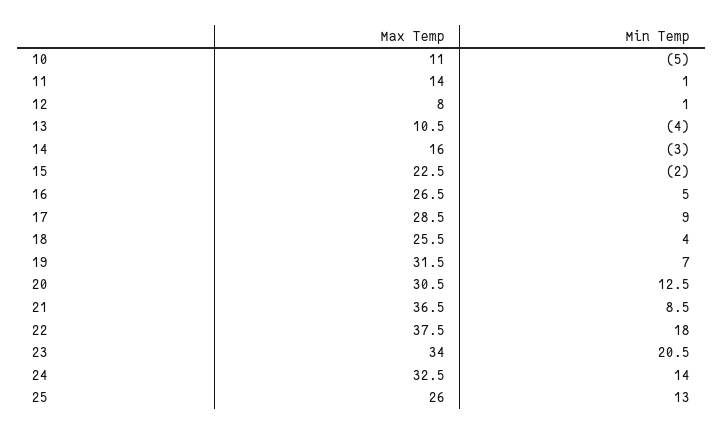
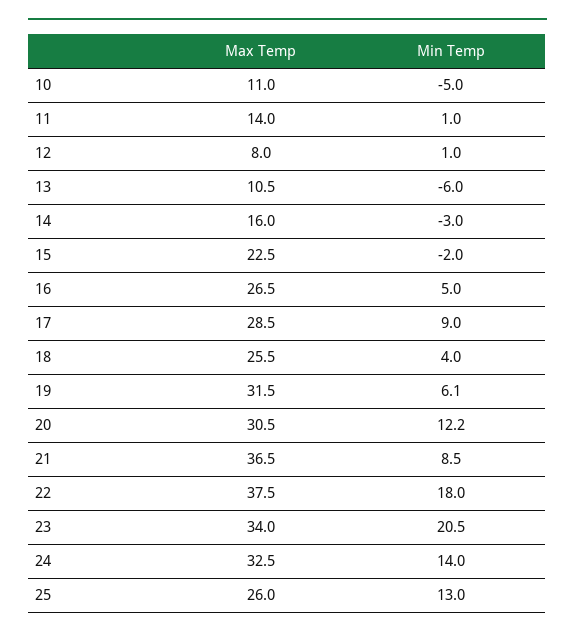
  {
    "Max Temp": {
      "10": 11,
      "11": 14,
      "12": 8,
      "13": 10.5,
      "14": 16,
      "15": 22.5,
      "16": 26.5,
      "17": 28.5,
      "18": 25.5,
      "19": 31.5,
      "20": 30.5,
      "21": 36.5,
      "22": 37.5,
      "23": 34,
      "24": 32.5,
      "25": 26
    },
    "Min Temp": {
      "10": -5,
      "11": 1,
      "12": 1,
-     "13": -4,
+     "13": -6,
      "14": -3,
      "15": -2,
      "16": 5,
      "17": 9,
      "18": 4,
-     "19": 7,
+     "19": 6.1,
-     "20": 12.5,
+     "20": 12.2,
      "21": 8.5,
      "22": 18,
      "23": 20.5,
      "24": 14,
      "25": 13
    }
  }

